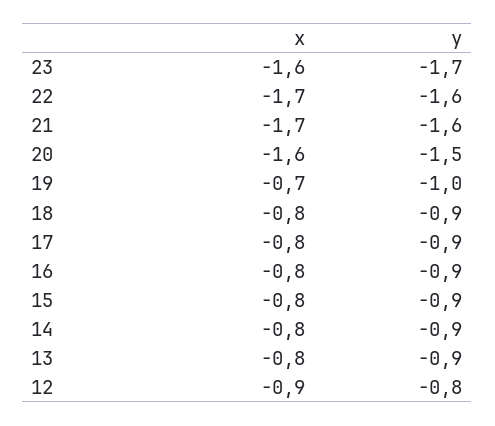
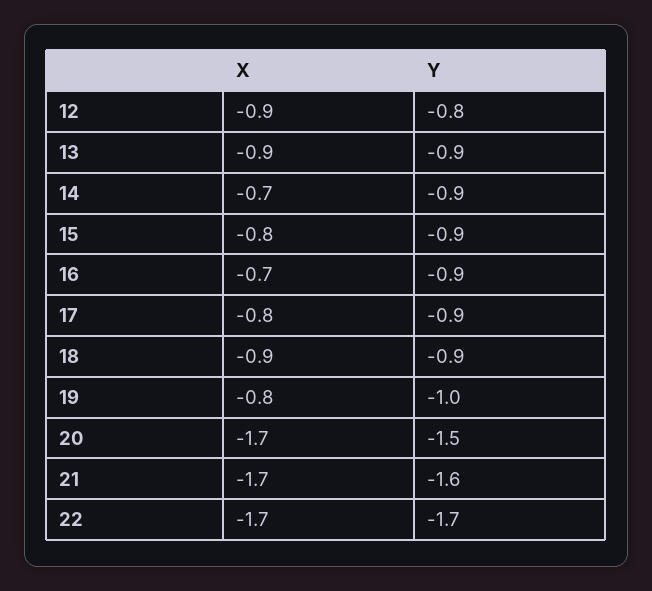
  {
    "x": {
-     "23": -1.6,
      "22": -1.7,
      "21": -1.7,
-     "20": -1.6,
+     "20": -1.7,
-     "19": -0.7,
+     "19": -0.8,
-     "18": -0.8,
+     "18": -0.9,
      "17": -0.8,
-     "16": -0.8,
+     "16": -0.7,
      "15": -0.8,
-     "14": -0.8,
+     "14": -0.7,
-     "13": -0.8,
+     "13": -0.9,
      "12": -0.9
    },
    "y": {
-     "23": -1.7,
-     "22": -1.6,
+     "22": -1.7,
      "21": -1.6,
      "20": -1.5,
      "19": -1,
      "18": -0.9,
      "17": -0.9,
      "16": -0.9,
      "15": -0.9,
      "14": -0.9,
      "13": -0.9,
      "12": -0.8
    }
  }

